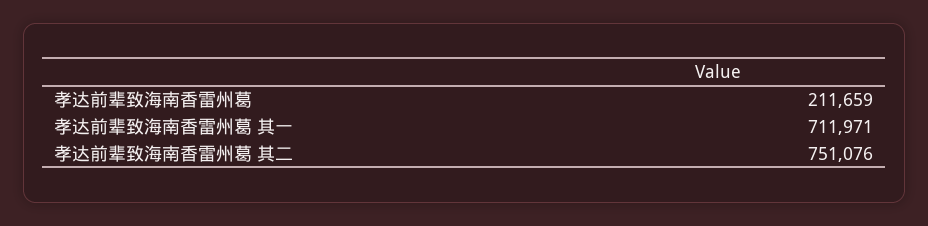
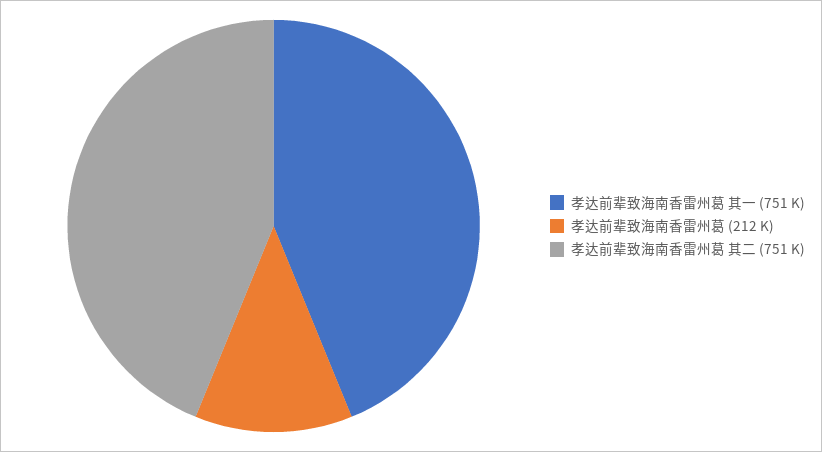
  {
    "孝达前辈致海南香雷州葛": 211659,
-   "孝达前辈致海南香雷州葛 其一": 711971,
+   "孝达前辈致海南香雷州葛 其一": 751000,
    "孝达前辈致海南香雷州葛 其二": 751076
  }

